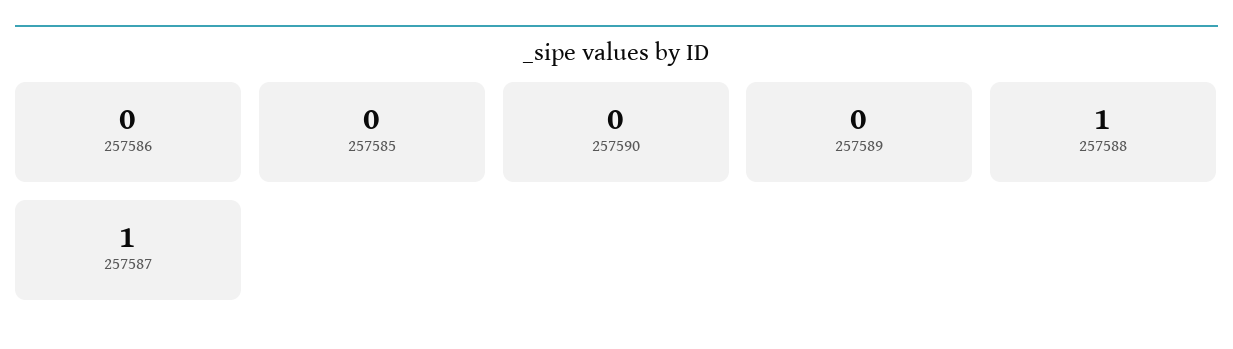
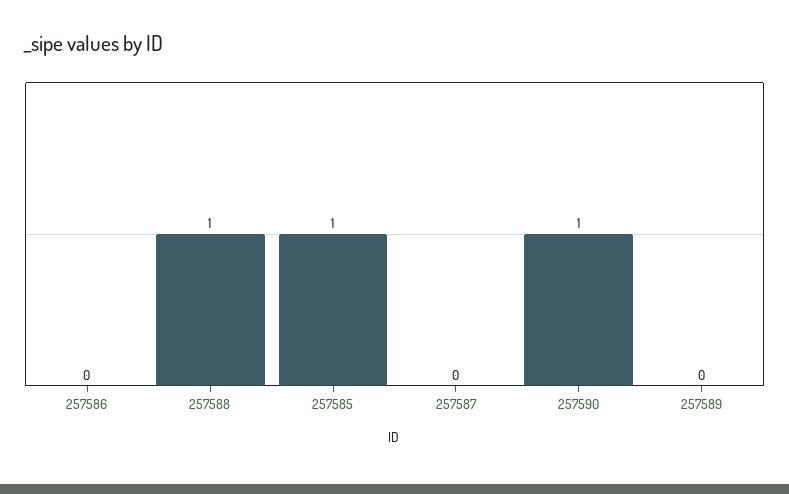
  {
    "257586": 0,
-   "257585": 0,
+   "257585": 1,
-   "257590": 0,
+   "257590": 1,
    "257589": 0,
    "257588": 1,
-   "257587": 1
+   "257587": 0
  }

